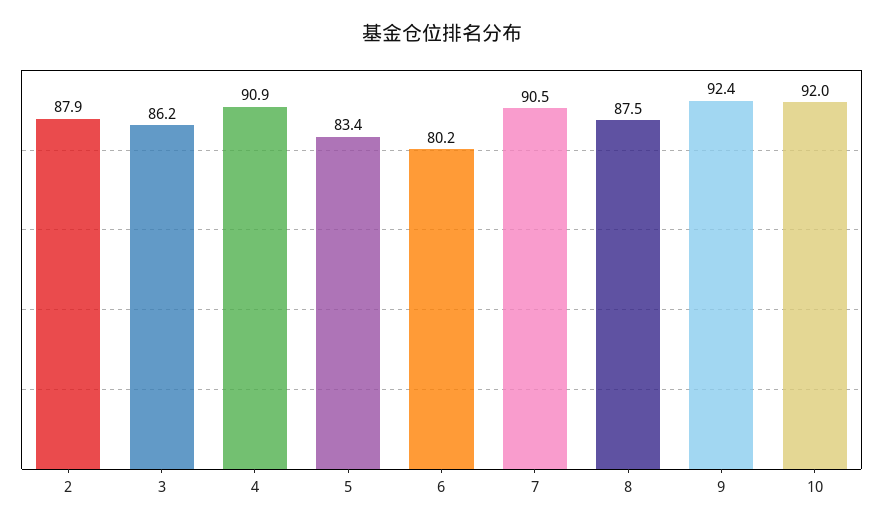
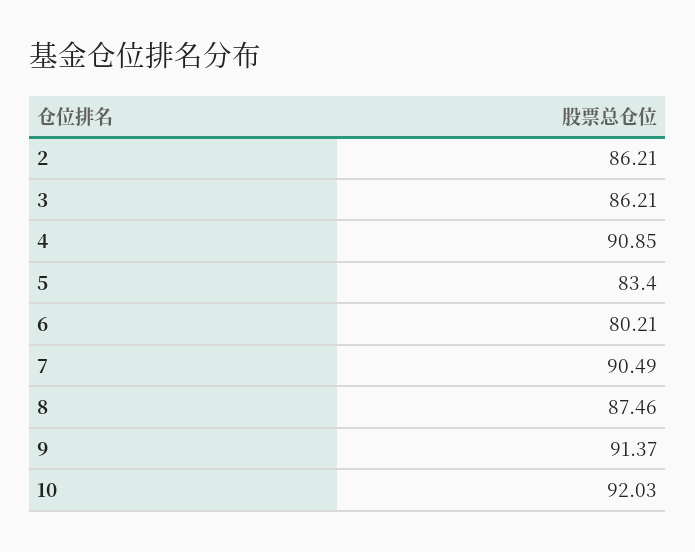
  {
-   "2": 87.9,
+   "2": 86.21,
    "3": 86.21,
    "4": 90.85,
    "5": 83.4,
    "6": 80.21,
    "7": 90.49,
    "8": 87.46,
-   "9": 92.4,
+   "9": 91.37,
    "10": 92.03
  }

